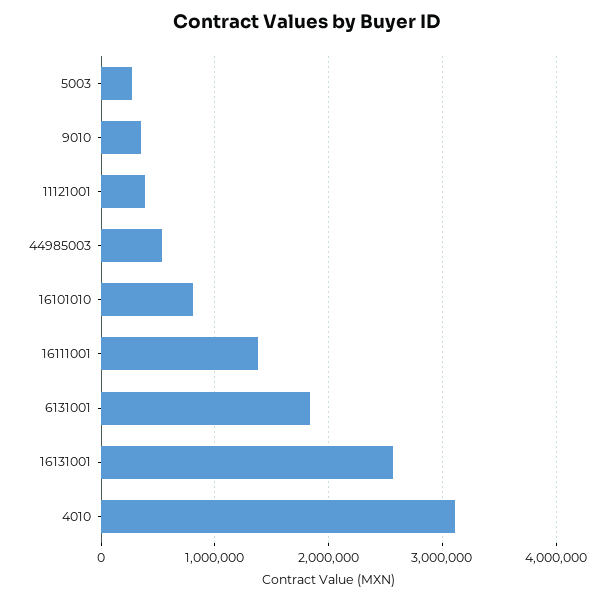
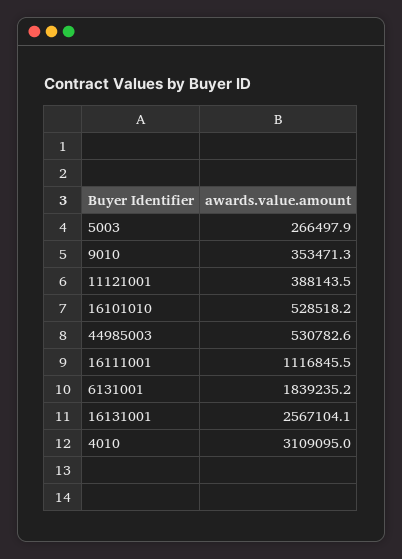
  {
    "5003": 266497.9,
    "9010": 353471.3,
    "11121001": 388143.5,
    "44985003": 530782.6,
-   "16101010": 800000,
+   "16101010": 528518.2,
-   "16111001": 1400000,
+   "16111001": 1116845.5,
    "6131001": 1839235.2,
    "16131001": 2567104.1,
    "4010": 3109095
  }

